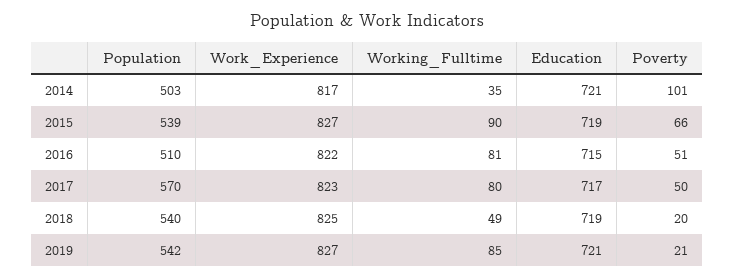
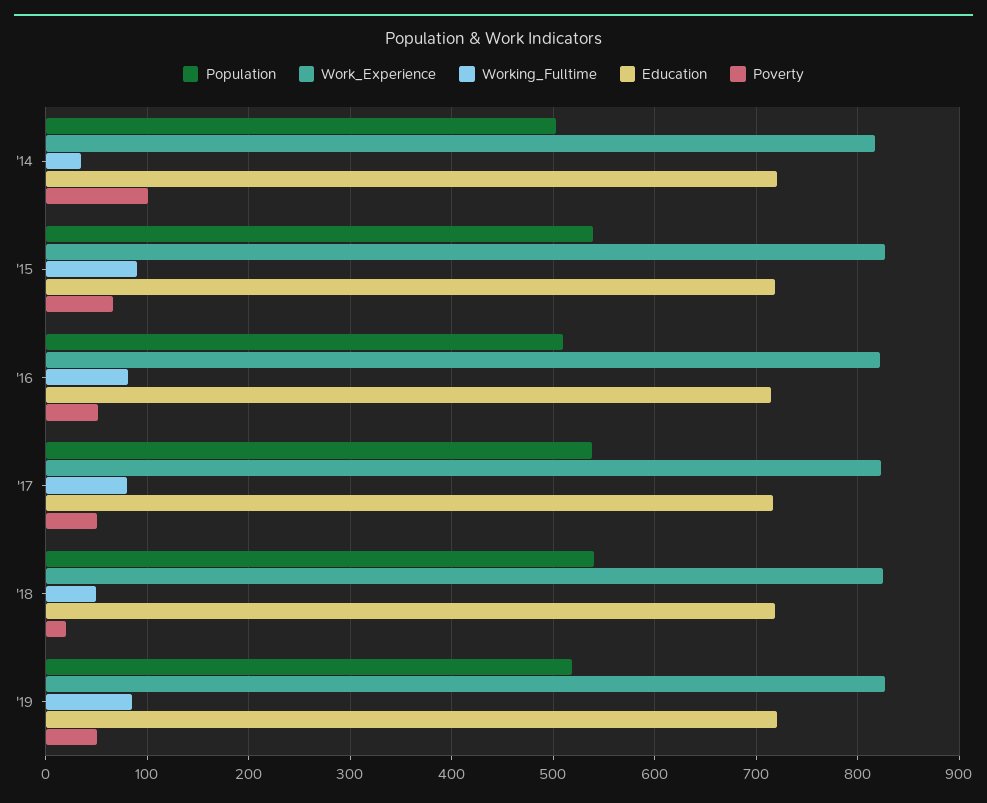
  {
    "Population": {
      "2014": 503,
      "2015": 539,
      "2016": 510,
-     "2017": 570,
+     "2017": 540,
      "2018": 540,
-     "2019": 542
+     "2019": 520
    },
    "Work_Experience": {
      "2014": 817,
      "2015": 827,
      "2016": 822,
      "2017": 823,
      "2018": 825,
      "2019": 827
    },
    "Working_Fulltime": {
      "2014": 35,
      "2015": 90,
      "2016": 81,
      "2017": 80,
      "2018": 49,
      "2019": 85
    },
    "Education": {
      "2014": 721,
      "2015": 719,
      "2016": 715,
      "2017": 717,
      "2018": 719,
      "2019": 721
    },
    "Poverty": {
      "2014": 101,
      "2015": 66,
      "2016": 51,
      "2017": 50,
      "2018": 20,
-     "2019": 21
+     "2019": 50
    }
  }

